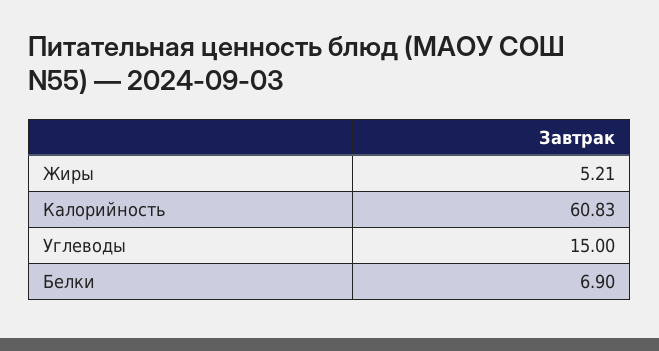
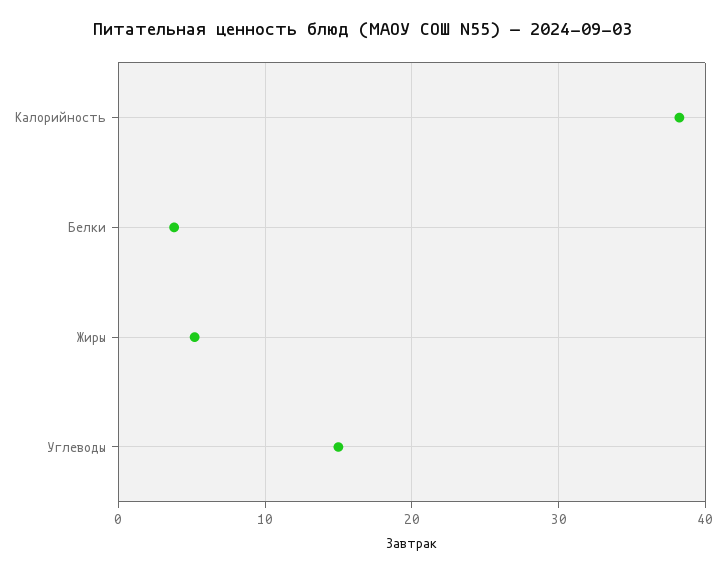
  {
    "Жиры": 5.21,
-   "Калорийность": 60.83,
+   "Калорийность": 38,
    "Углеводы": 15,
-   "Белки": 6.9
+   "Белки": 4
  }

